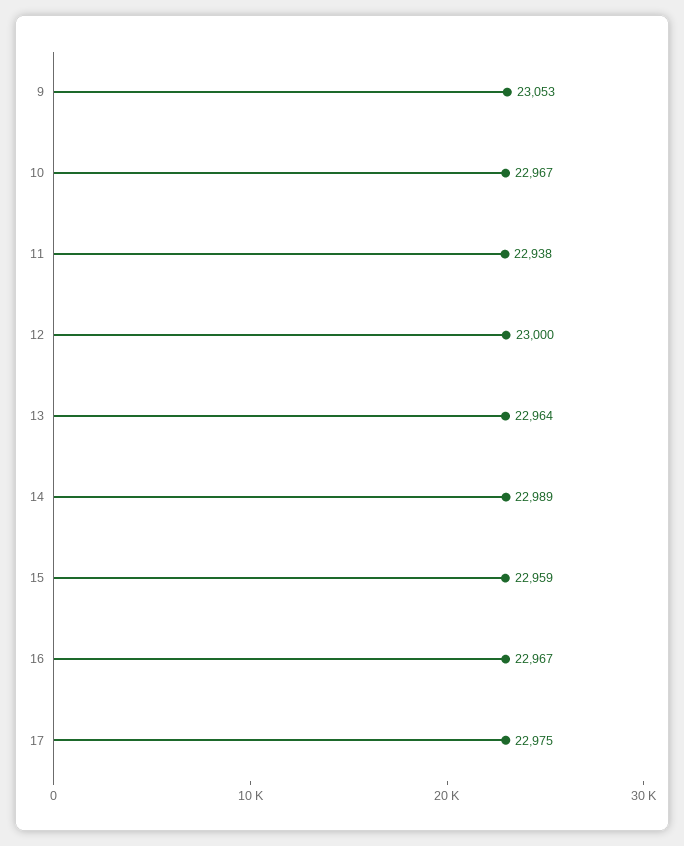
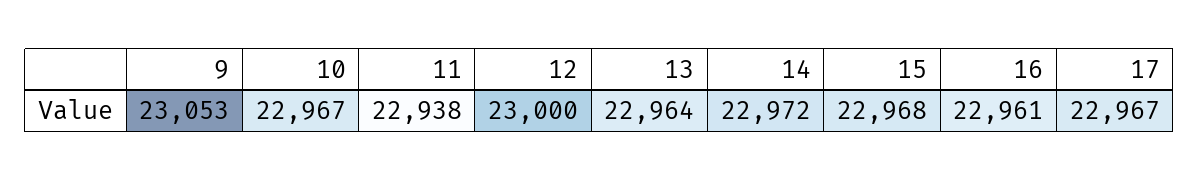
  {
    "9": 23053,
    "10": 22967,
    "11": 22938,
    "12": 23000,
    "13": 22964,
-   "14": 22989,
+   "14": 22972,
-   "15": 22959,
+   "15": 22968,
-   "16": 22967,
+   "16": 22961,
-   "17": 22975
+   "17": 22967
  }

